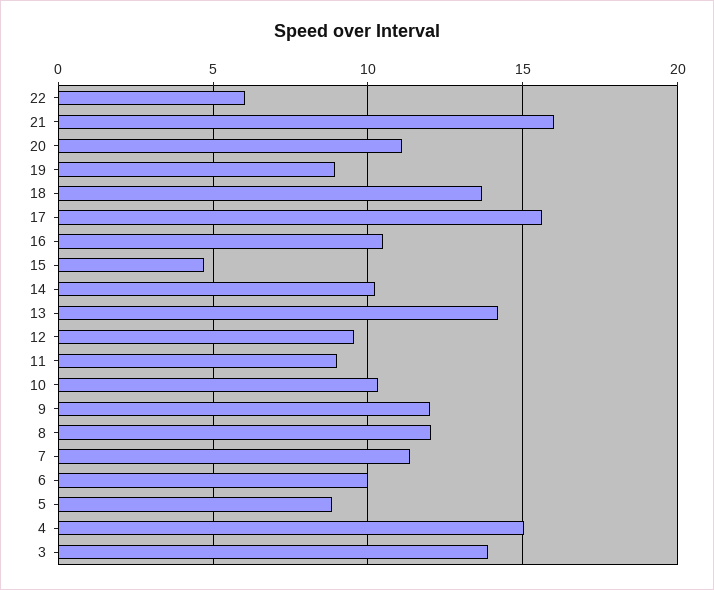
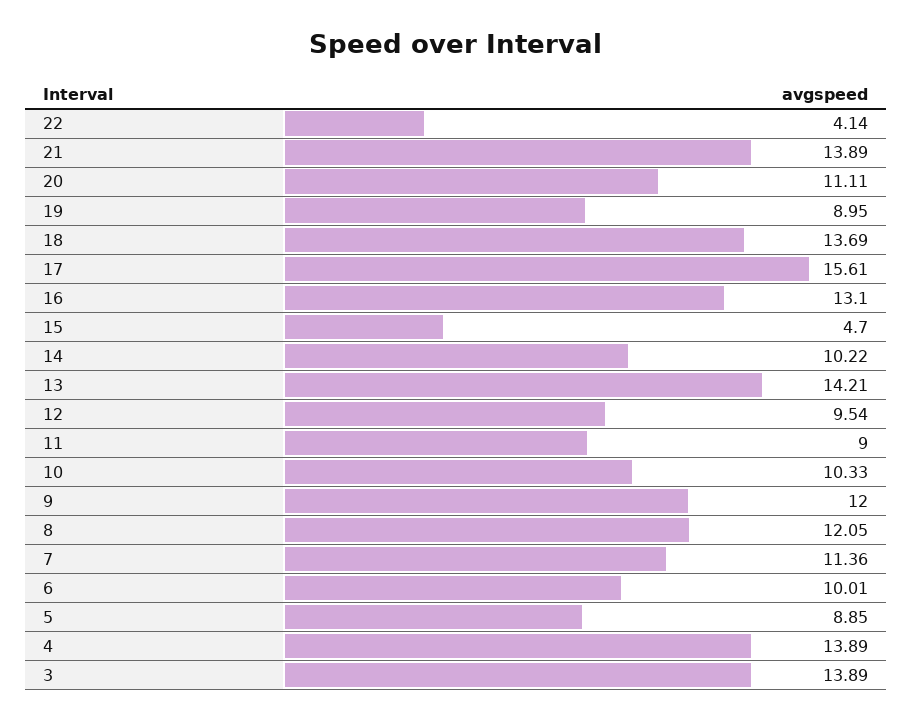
  {
-   "22": 6,
+   "22": 4.14,
-   "21": 16,
+   "21": 13.89,
    "20": 11.11,
    "19": 8.95,
    "18": 13.69,
    "17": 15.61,
-   "16": 10.5,
+   "16": 13.1,
    "15": 4.7,
    "14": 10.22,
    "13": 14.21,
    "12": 9.54,
    "11": 9,
    "10": 10.33,
    "9": 12,
    "8": 12.05,
    "7": 11.36,
    "6": 10.01,
    "5": 8.85,
-   "4": 15,
+   "4": 13.89,
    "3": 13.89
  }

